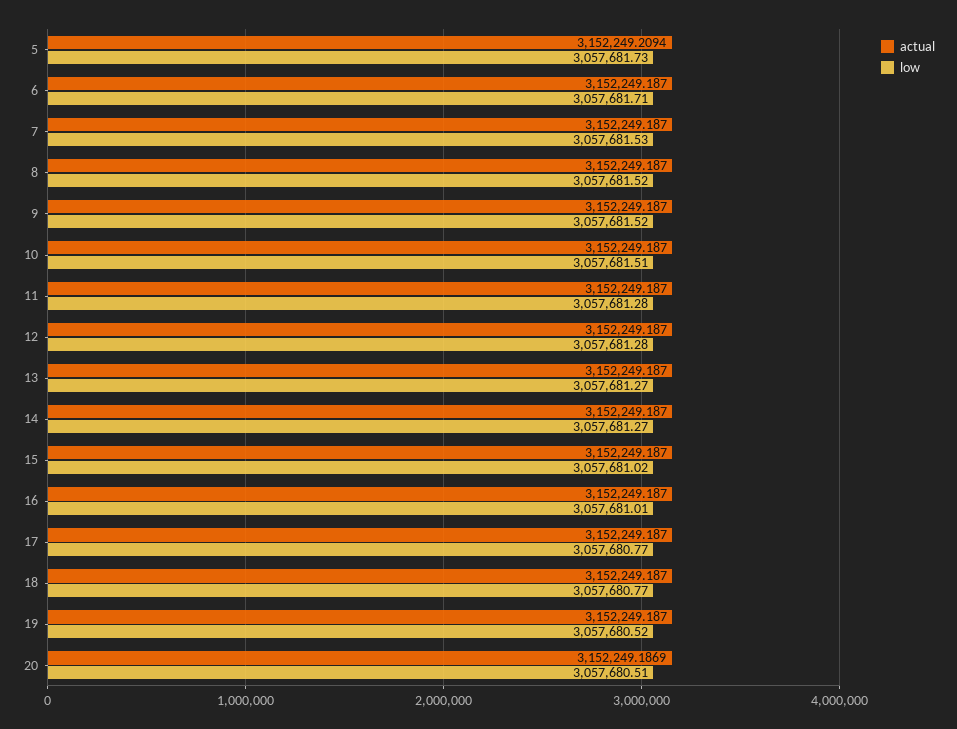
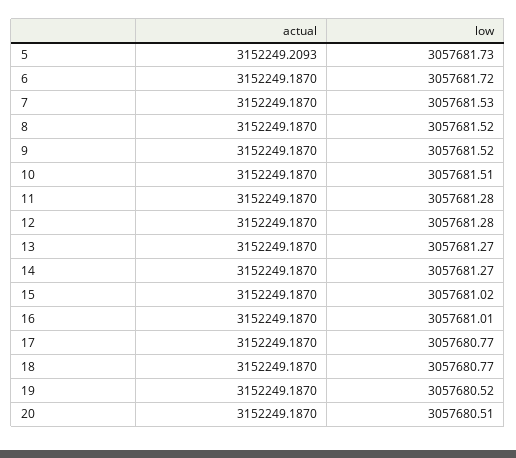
  {
    "actual": {
-     "5": 3152249.2094,
+     "5": 3152249.2093,
      "6": 3152249.187,
      "7": 3152249.187,
      "8": 3152249.187,
      "9": 3152249.187,
      "10": 3152249.187,
      "11": 3152249.187,
      "12": 3152249.187,
      "13": 3152249.187,
      "14": 3152249.187,
      "15": 3152249.187,
      "16": 3152249.187,
      "17": 3152249.187,
      "18": 3152249.187,
      "19": 3152249.187,
-     "20": 3152249.1869
+     "20": 3152249.187
    },
    "low": {
      "5": 3057681.73,
-     "6": 3057681.71,
+     "6": 3057681.72,
      "7": 3057681.53,
      "8": 3057681.52,
      "9": 3057681.52,
      "10": 3057681.51,
      "11": 3057681.28,
      "12": 3057681.28,
      "13": 3057681.27,
      "14": 3057681.27,
      "15": 3057681.02,
      "16": 3057681.01,
      "17": 3057680.77,
      "18": 3057680.77,
      "19": 3057680.52,
      "20": 3057680.51
    }
  }

